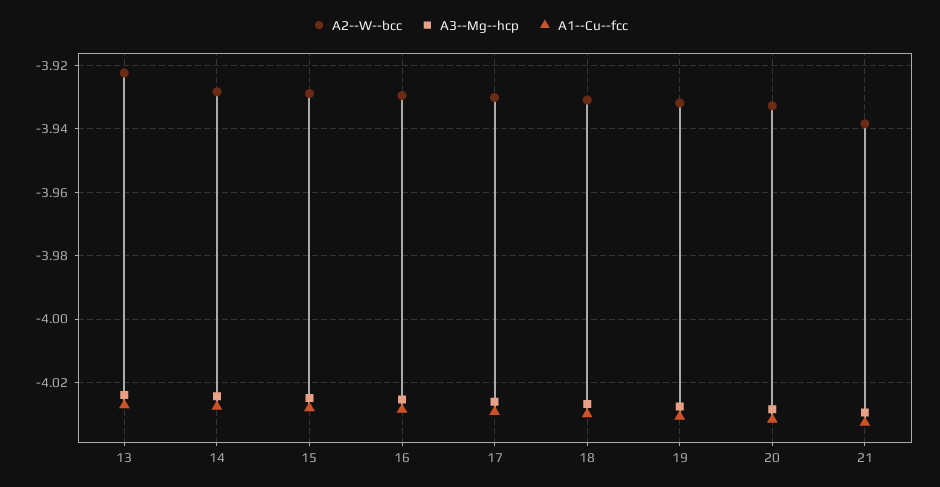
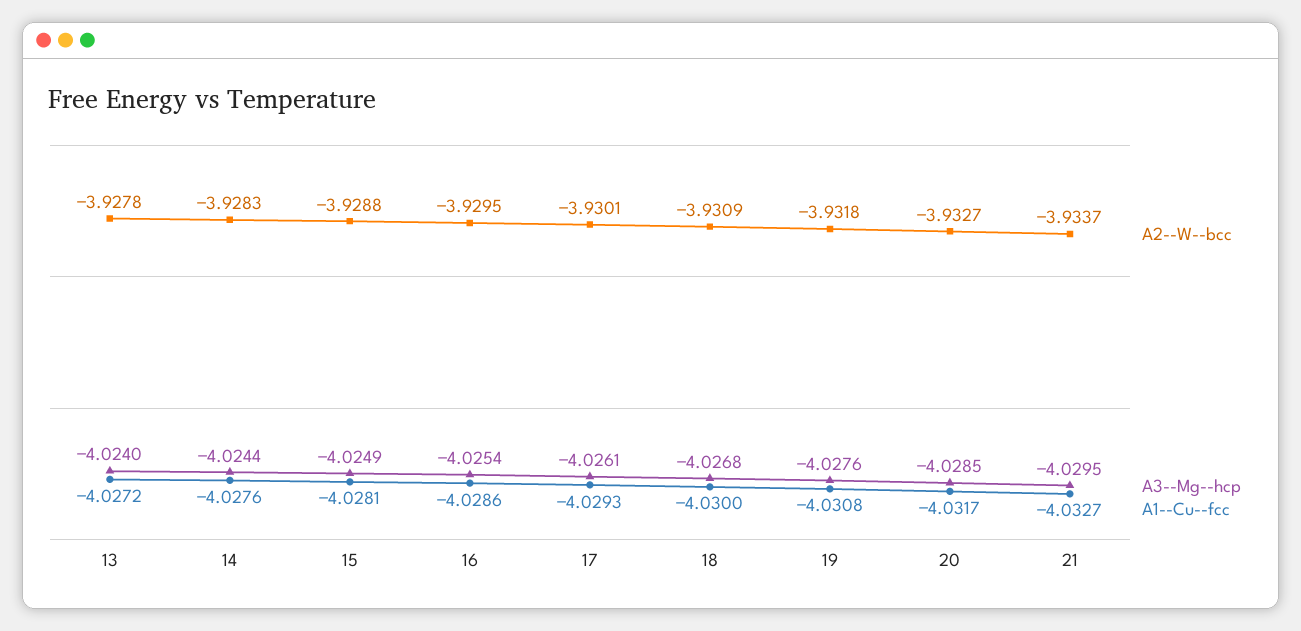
  {
    "A2--W--bcc": {
-     "13": -3.922,
+     "13": -3.9278,
      "14": -3.9283,
      "15": -3.9288,
      "16": -3.9295,
      "17": -3.9301,
      "18": -3.9309,
      "19": -3.9318,
      "20": -3.9327,
-     "21": -3.938
+     "21": -3.9337
    },
    "A3--Mg--hcp": {
      "13": -4.024,
      "14": -4.0244,
      "15": -4.0249,
      "16": -4.0254,
      "17": -4.0261,
      "18": -4.0268,
      "19": -4.0276,
      "20": -4.0285,
      "21": -4.0295
    },
    "A1--Cu--fcc": {
      "13": -4.0272,
      "14": -4.0276,
      "15": -4.0281,
      "16": -4.0286,
      "17": -4.0293,
      "18": -4.03,
      "19": -4.0308,
      "20": -4.0317,
      "21": -4.0327
    }
  }

